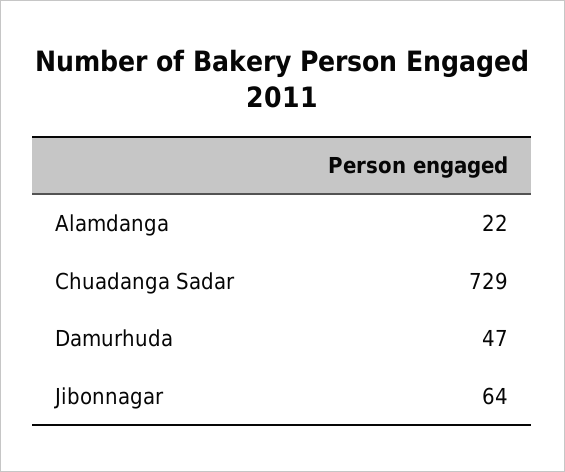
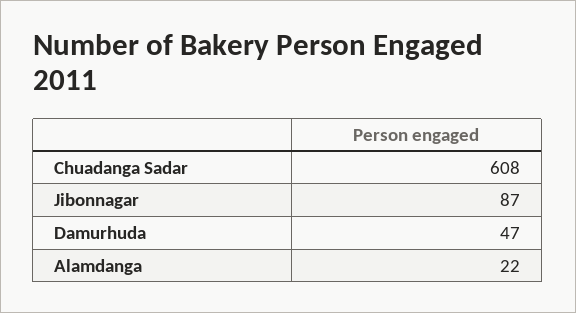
  {
    "Alamdanga": 22,
-   "Chuadanga Sadar": 729,
+   "Chuadanga Sadar": 608,
    "Damurhuda": 47,
-   "Jibonnagar": 64
+   "Jibonnagar": 87
  }

